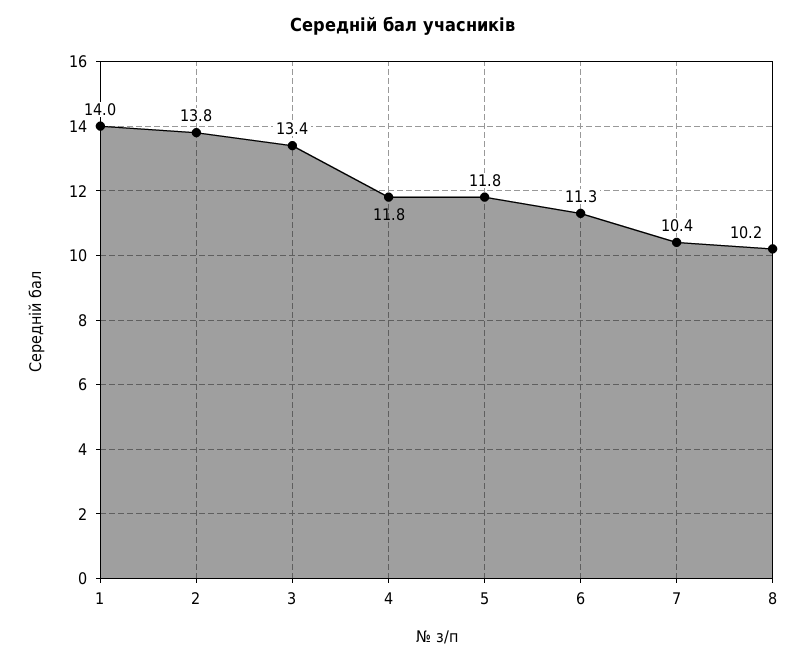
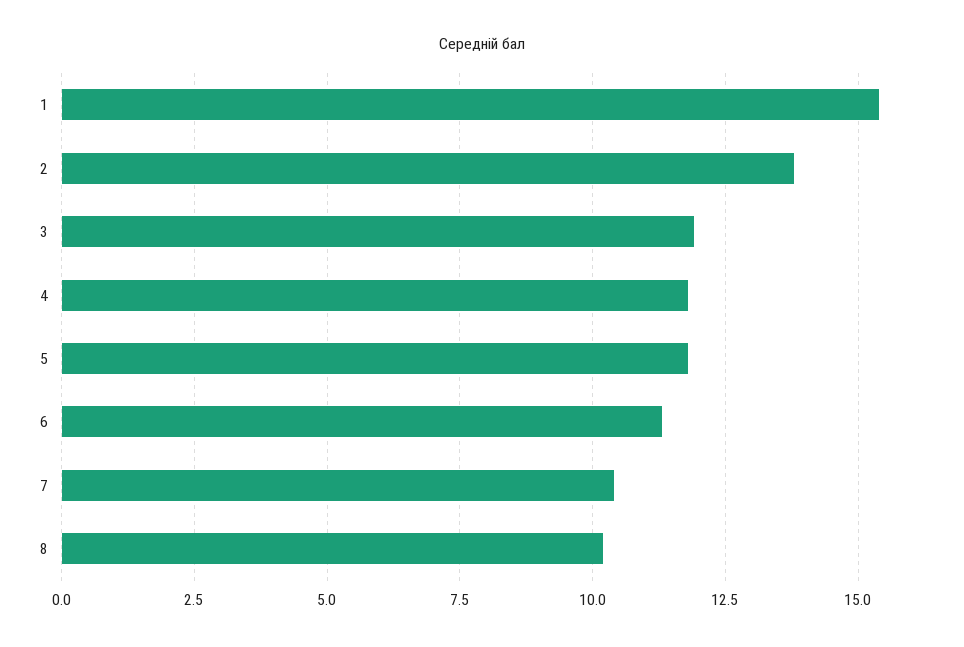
  {
-   "1": 14,
+   "1": 15.5,
    "2": 13.8,
-   "3": 13.4,
+   "3": 12,
    "4": 11.8,
    "5": 11.8,
    "6": 11.3,
    "7": 10.4,
    "8": 10.2
  }

